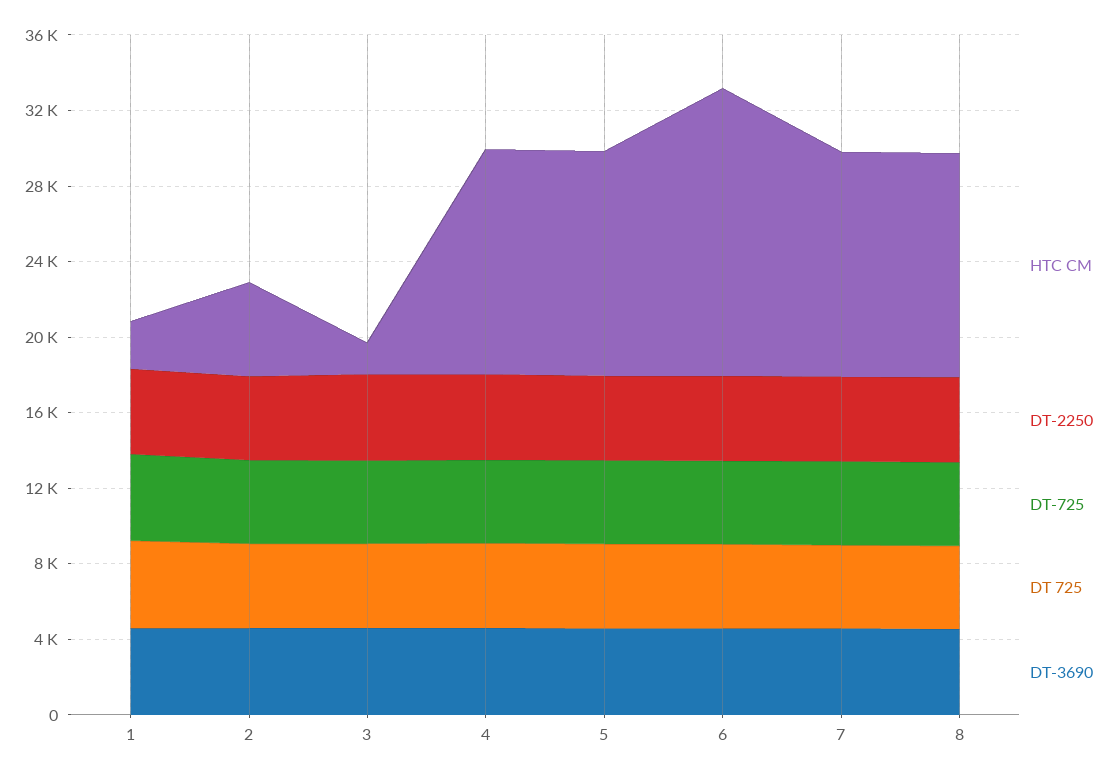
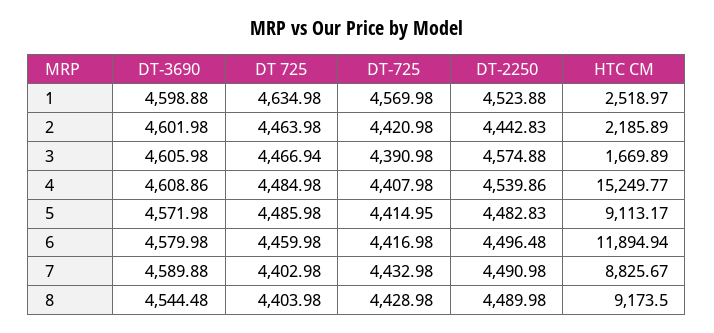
  {
    "HTC CM": {
      "1": 2518.97,
-     "2": 5000,
+     "2": 2185.89,
      "3": 1669.89,
-     "4": 12000,
+     "4": 15249.77,
-     "5": 12000,
+     "5": 9113.17,
-     "6": 15000,
+     "6": 11894.94,
-     "7": 12000,
+     "7": 8825.67,
-     "8": 12000
+     "8": 9173.5
    },
    "DT-2250": {
      "1": 4523.88,
      "2": 4442.83,
      "3": 4574.88,
      "4": 4539.86,
      "5": 4482.83,
      "6": 4496.48,
      "7": 4490.98,
      "8": 4489.98
    },
    "DT-725": {
      "1": 4569.98,
      "2": 4420.98,
      "3": 4390.98,
      "4": 4407.98,
      "5": 4414.95,
      "6": 4416.98,
      "7": 4432.98,
      "8": 4428.98
    },
    "DT 725": {
      "1": 4634.98,
      "2": 4463.98,
      "3": 4466.94,
      "4": 4484.98,
      "5": 4485.98,
      "6": 4459.98,
      "7": 4402.98,
      "8": 4403.98
    },
    "DT-3690": {
      "1": 4598.88,
      "2": 4601.98,
      "3": 4605.98,
      "4": 4608.86,
      "5": 4571.98,
      "6": 4579.98,
      "7": 4589.88,
      "8": 4544.48
    }
  }

